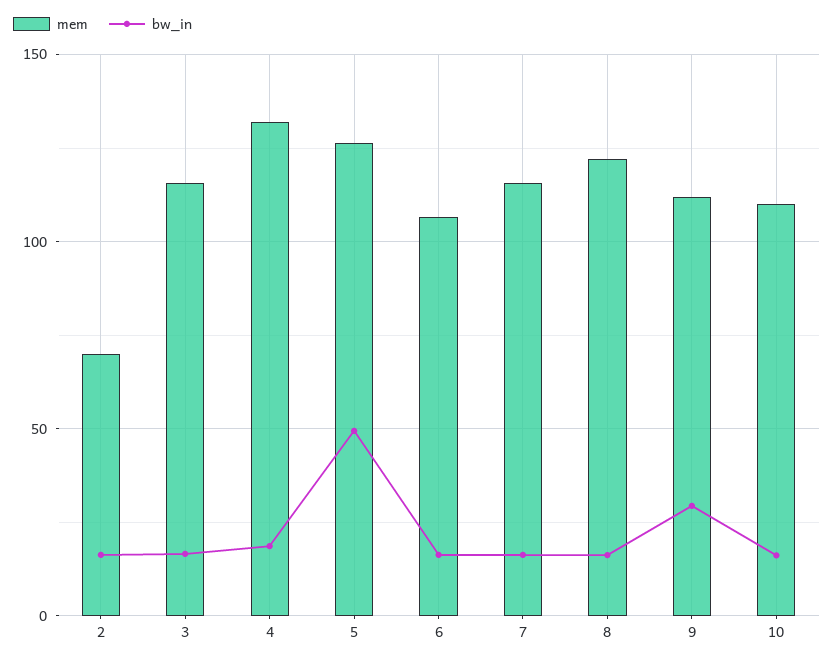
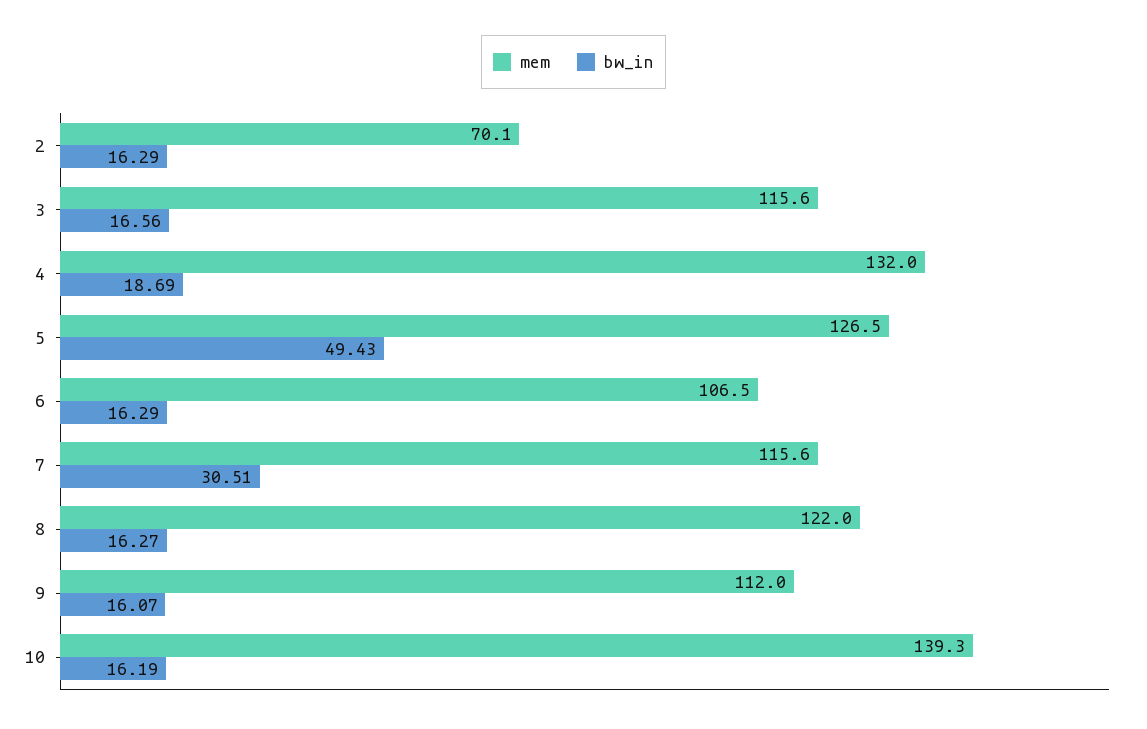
  {
    "mem": {
      "2": 70.1,
      "3": 115.6,
      "4": 132,
      "5": 126.5,
      "6": 106.5,
      "7": 115.6,
      "8": 122,
      "9": 112,
-     "10": 110
+     "10": 139.3
    },
    "bw_in": {
      "2": 16.29,
      "3": 16.56,
      "4": 18.69,
      "5": 49.43,
      "6": 16.29,
-     "7": 15,
+     "7": 30.51,
      "8": 16.27,
-     "9": 30,
+     "9": 16.07,
      "10": 16.19
    }
  }

